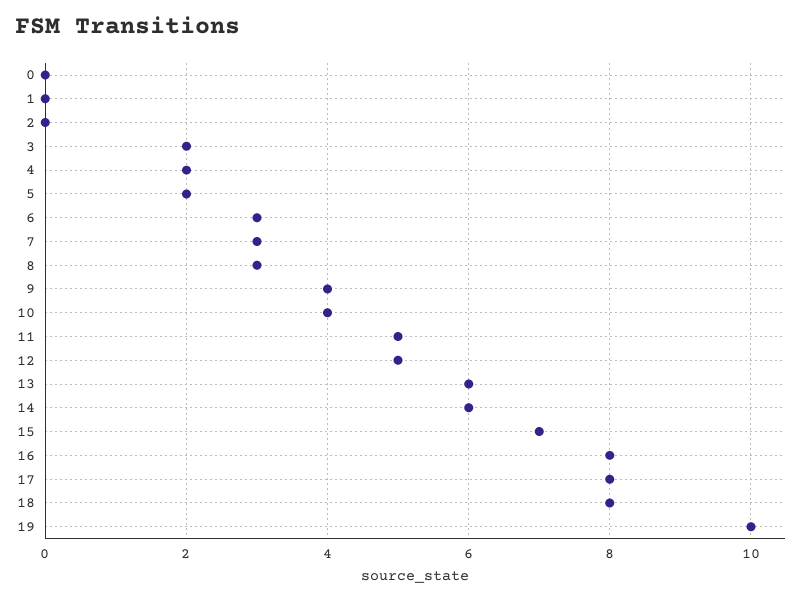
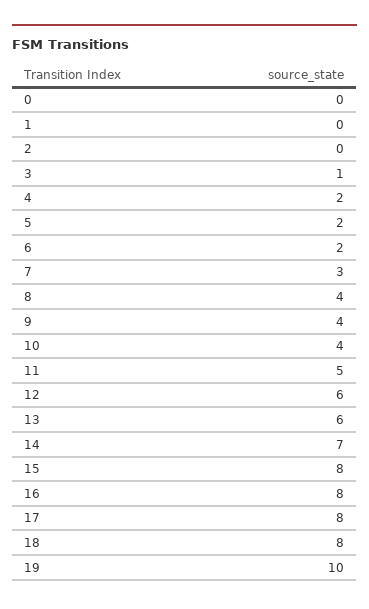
  {
    "0": 0,
    "1": 0,
    "2": 0,
-   "3": 2,
+   "3": 1,
    "4": 2,
    "5": 2,
-   "6": 3,
+   "6": 2,
    "7": 3,
-   "8": 3,
+   "8": 4,
    "9": 4,
    "10": 4,
    "11": 5,
-   "12": 5,
+   "12": 6,
    "13": 6,
-   "14": 6,
+   "14": 7,
-   "15": 7,
+   "15": 8,
    "16": 8,
    "17": 8,
    "18": 8,
    "19": 10
  }

